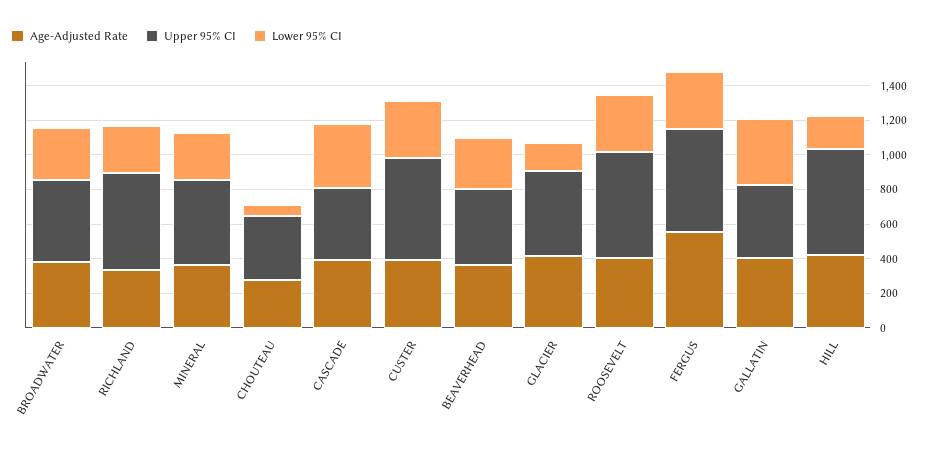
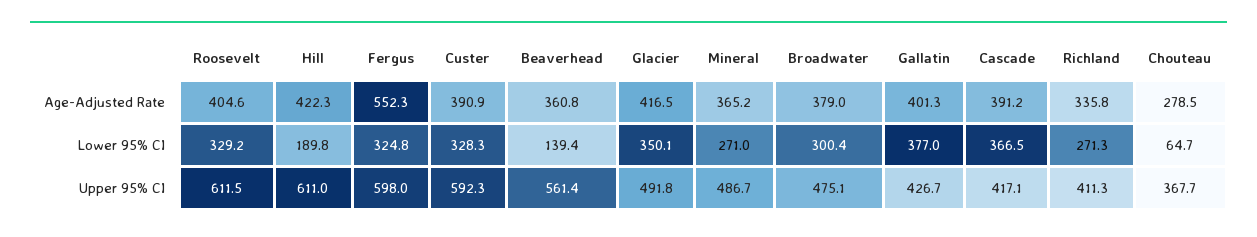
  {
    "Age-Adjusted Rate": {
      "BROADWATER": 379,
      "RICHLAND": 335.8,
      "MINERAL": 365.2,
      "CHOUTEAU": 278.5,
      "CASCADE": 391.2,
      "CUSTER": 390.9,
      "BEAVERHEAD": 360.8,
      "GLACIER": 416.5,
      "ROOSEVELT": 404.6,
      "FERGUS": 552.3,
      "GALLATIN": 401.3,
      "HILL": 422.3
    },
    "Upper 95% CI": {
      "BROADWATER": 475.1,
-     "RICHLAND": 550,
+     "RICHLAND": 411.3,
      "MINERAL": 486.7,
      "CHOUTEAU": 367.7,
      "CASCADE": 417.1,
      "CUSTER": 592.3,
-     "BEAVERHEAD": 450,
+     "BEAVERHEAD": 561.4,
      "GLACIER": 491.8,
      "ROOSEVELT": 611.5,
      "FERGUS": 598,
      "GALLATIN": 426.7,
      "HILL": 611
    },
    "Lower 95% CI": {
      "BROADWATER": 300.4,
      "RICHLAND": 271.3,
      "MINERAL": 271,
      "CHOUTEAU": 64.7,
      "CASCADE": 366.5,
      "CUSTER": 328.3,
-     "BEAVERHEAD": 300,
+     "BEAVERHEAD": 139.4,
-     "GLACIER": 150,
+     "GLACIER": 350.1,
      "ROOSEVELT": 329.2,
      "FERGUS": 324.8,
      "GALLATIN": 377,
      "HILL": 189.8
    }
  }

